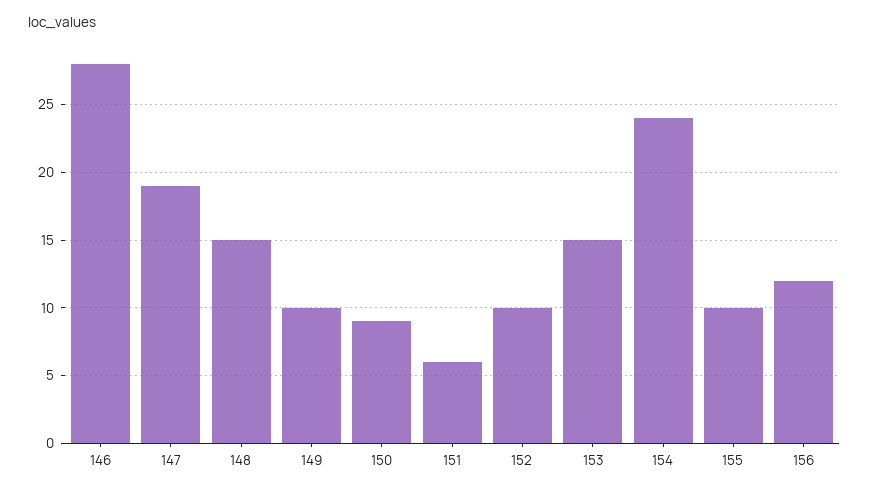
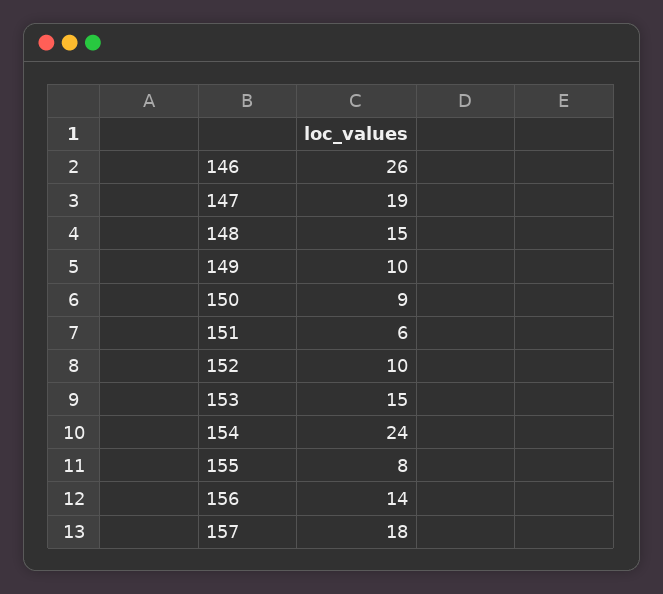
  {
-   "146": 28,
+   "146": 26,
    "147": 19,
    "148": 15,
    "149": 10,
    "150": 9,
    "151": 6,
    "152": 10,
    "153": 15,
    "154": 24,
-   "155": 10,
+   "155": 8,
-   "156": 12
+   "156": 14,
+   "157": 18
  }

